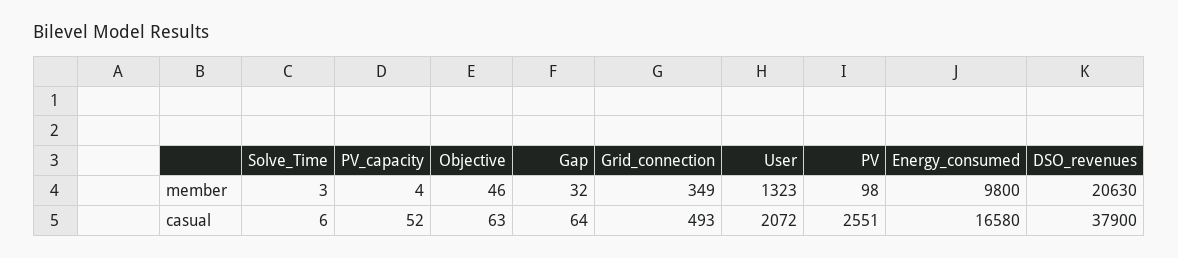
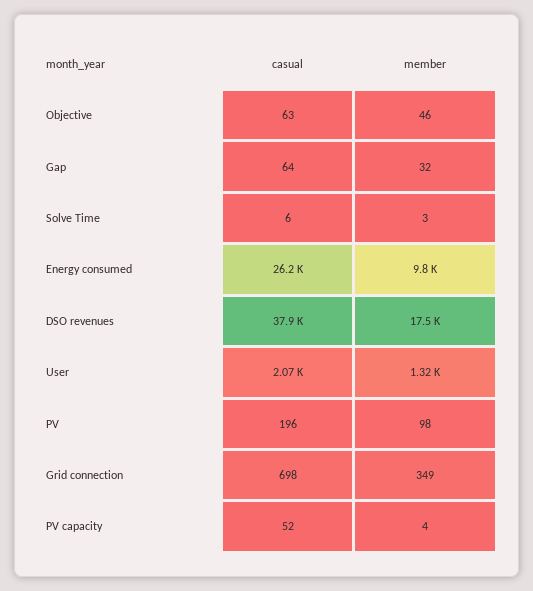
  {
    "Solve_Time": {
      "member": 3,
      "casual": 6
    },
    "PV_capacity": {
      "member": 4,
      "casual": 52
    },
    "Objective": {
      "member": 46,
      "casual": 63
    },
    "Gap": {
      "member": 32,
      "casual": 64
    },
    "Grid_connection": {
      "member": 349,
-     "casual": 493
+     "casual": 698
    },
    "User": {
      "member": 1323,
      "casual": 2072
    },
    "PV": {
      "member": 98,
-     "casual": 2551
+     "casual": 196
    },
    "Energy_consumed": {
      "member": 9800,
-     "casual": 16580
+     "casual": 26200
    },
    "DSO_revenues": {
-     "member": 20630,
+     "member": 17500,
      "casual": 37900
    }
  }

